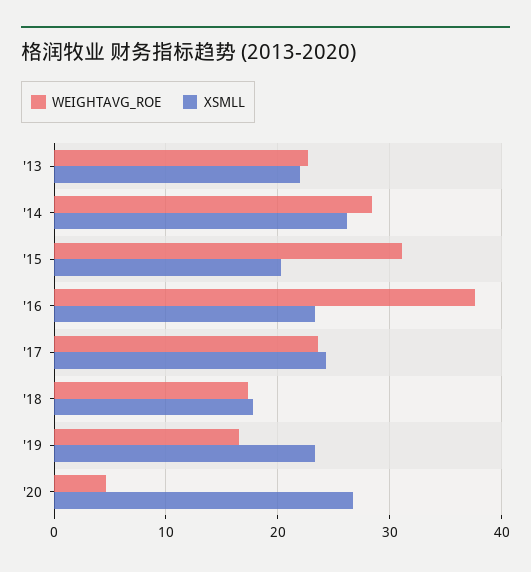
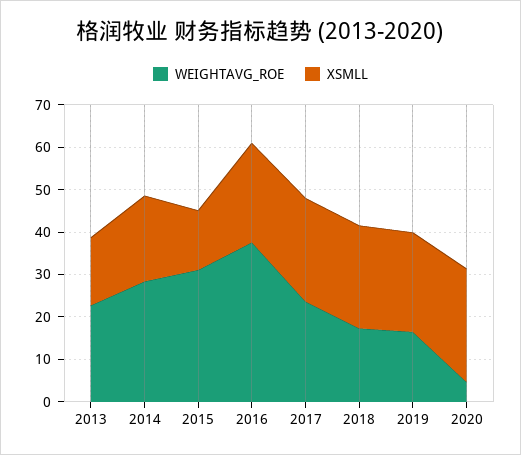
  {
    "WEIGHTAVG_ROE": {
      "'13": 23,
      "'14": 28,
      "'15": 31,
      "'16": 38,
      "'17": 24,
      "'18": 17,
      "'19": 17,
      "'20": 5
    },
    "XSMLL": {
-     "'13": 22,
+     "'13": 16,
-     "'14": 26,
+     "'14": 20,
-     "'15": 20,
+     "'15": 14,
      "'16": 23,
      "'17": 24,
-     "'18": 18,
+     "'18": 24,
      "'19": 23,
      "'20": 27
    }
  }

